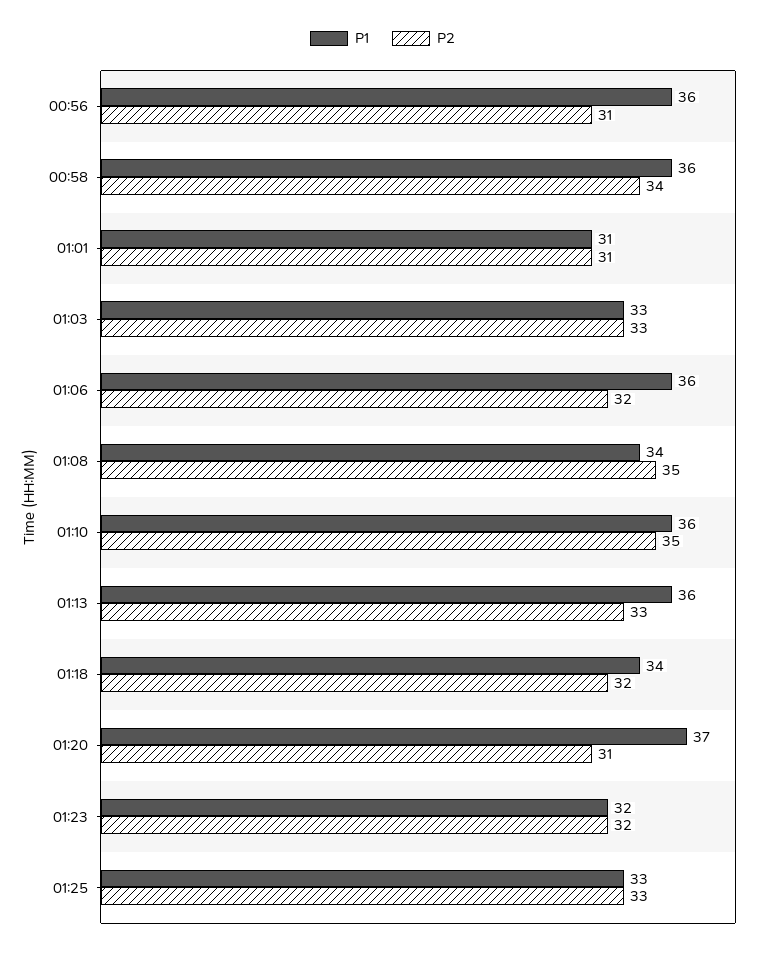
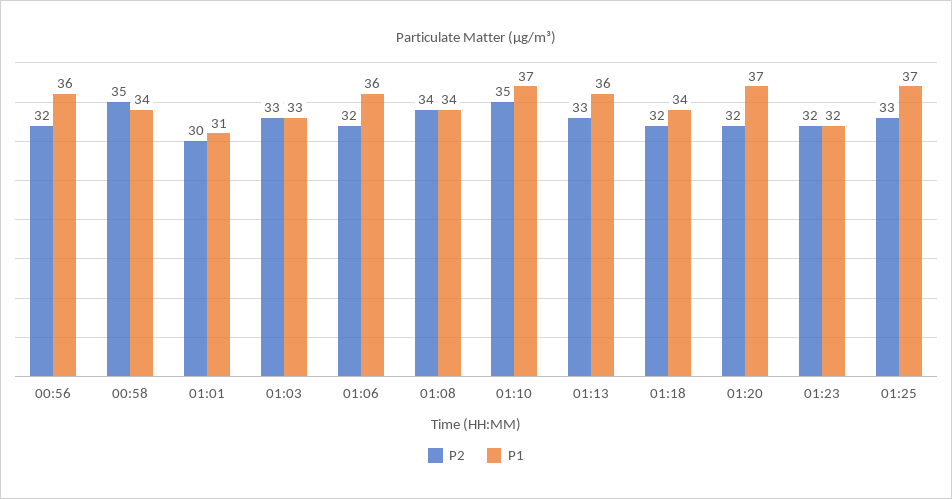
  {
    "P1": {
      "00:56": 36,
-     "00:58": 36,
+     "00:58": 34,
      "01:01": 31,
      "01:03": 33,
      "01:06": 36,
      "01:08": 34,
-     "01:10": 36,
+     "01:10": 37,
      "01:13": 36,
      "01:18": 34,
      "01:20": 37,
      "01:23": 32,
-     "01:25": 33
+     "01:25": 37
    },
    "P2": {
-     "00:56": 31,
+     "00:56": 32,
-     "00:58": 34,
+     "00:58": 35,
-     "01:01": 31,
+     "01:01": 30,
      "01:03": 33,
      "01:06": 32,
-     "01:08": 35,
+     "01:08": 34,
      "01:10": 35,
      "01:13": 33,
      "01:18": 32,
-     "01:20": 31,
+     "01:20": 32,
      "01:23": 32,
      "01:25": 33
    }
  }

